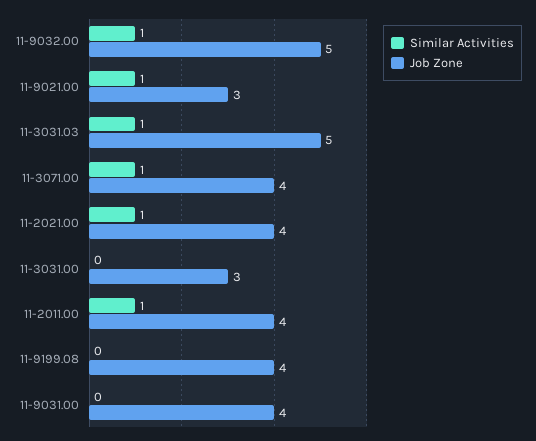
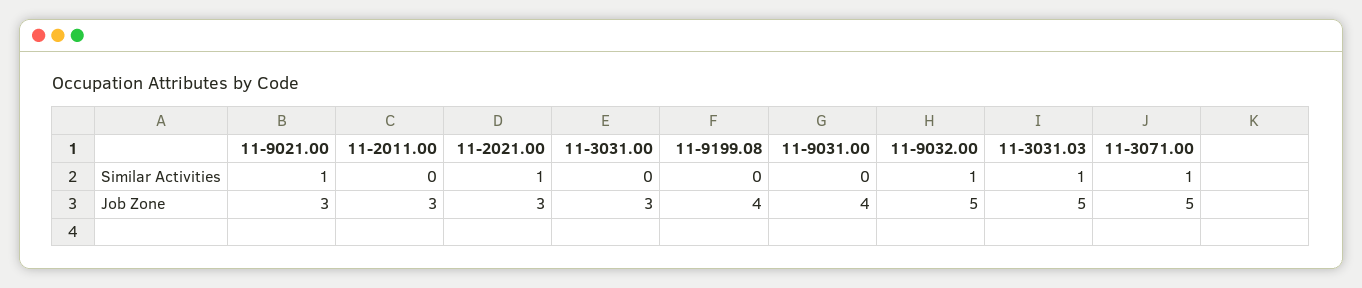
  {
    "Similar Activities": {
      "11-9032.00": 1,
      "11-9021.00": 1,
      "11-3031.03": 1,
      "11-3071.00": 1,
      "11-2021.00": 1,
      "11-3031.00": 0,
-     "11-2011.00": 1,
+     "11-2011.00": 0,
      "11-9199.08": 0,
      "11-9031.00": 0
    },
    "Job Zone": {
      "11-9032.00": 5,
      "11-9021.00": 3,
      "11-3031.03": 5,
-     "11-3071.00": 4,
+     "11-3071.00": 5,
-     "11-2021.00": 4,
+     "11-2021.00": 3,
      "11-3031.00": 3,
-     "11-2011.00": 4,
+     "11-2011.00": 3,
      "11-9199.08": 4,
      "11-9031.00": 4
    }
  }

